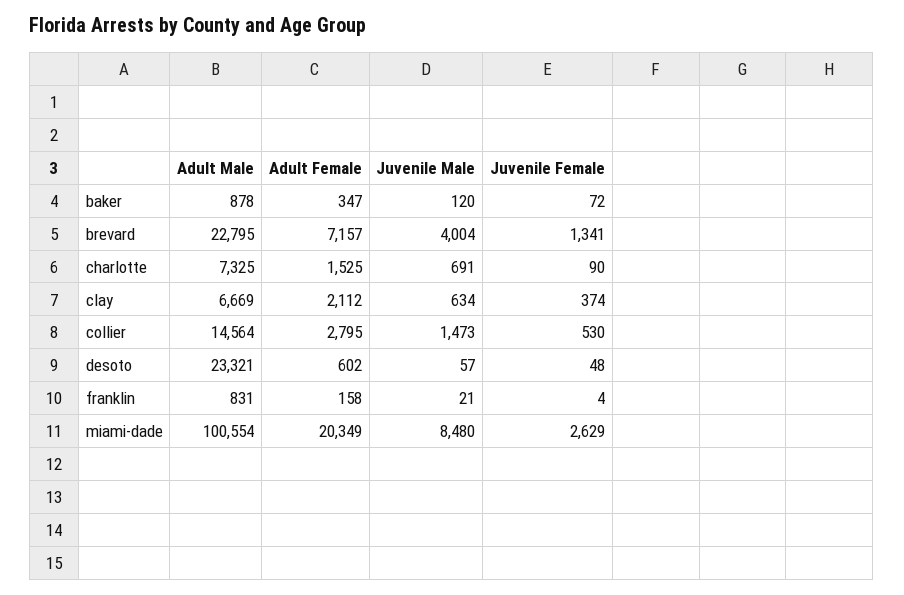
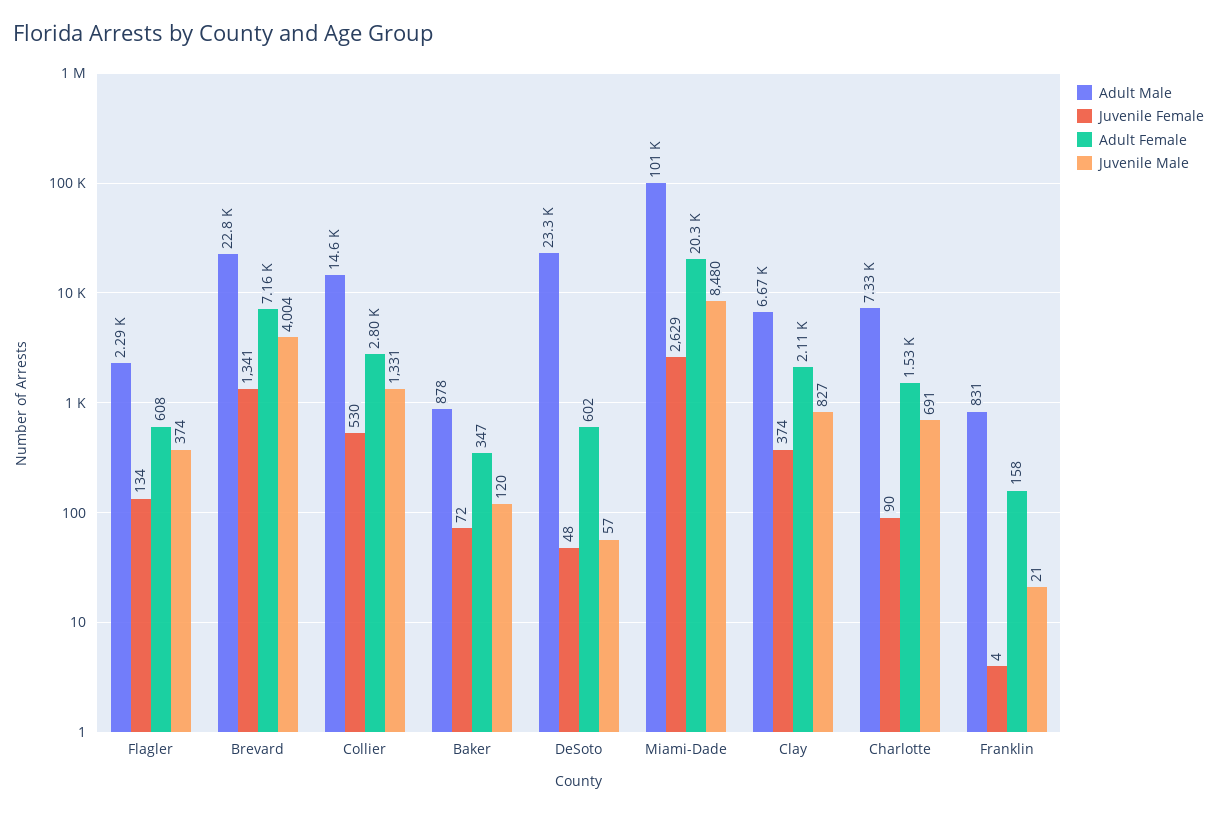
  {
    "Adult Male": {
      "baker": 878,
      "brevard": 22795,
      "charlotte": 7325,
      "clay": 6669,
      "collier": 14564,
      "desoto": 23321,
      "franklin": 831,
-     "miami-dade": 100554
+     "miami-dade": 100554,
+     "Flagler": 2290
    },
    "Adult Female": {
      "baker": 347,
      "brevard": 7157,
      "charlotte": 1525,
      "clay": 2112,
      "collier": 2795,
      "desoto": 602,
      "franklin": 158,
-     "miami-dade": 20349
+     "miami-dade": 20349,
+     "Flagler": 608
    },
    "Juvenile Male": {
      "baker": 120,
      "brevard": 4004,
      "charlotte": 691,
-     "clay": 634,
+     "clay": 827,
-     "collier": 1473,
+     "collier": 1331,
      "desoto": 57,
      "franklin": 21,
-     "miami-dade": 8480
+     "miami-dade": 8480,
+     "Flagler": 374
    },
    "Juvenile Female": {
      "baker": 72,
      "brevard": 1341,
      "charlotte": 90,
      "clay": 374,
      "collier": 530,
      "desoto": 48,
      "franklin": 4,
-     "miami-dade": 2629
+     "miami-dade": 2629,
+     "Flagler": 134
    }
  }

